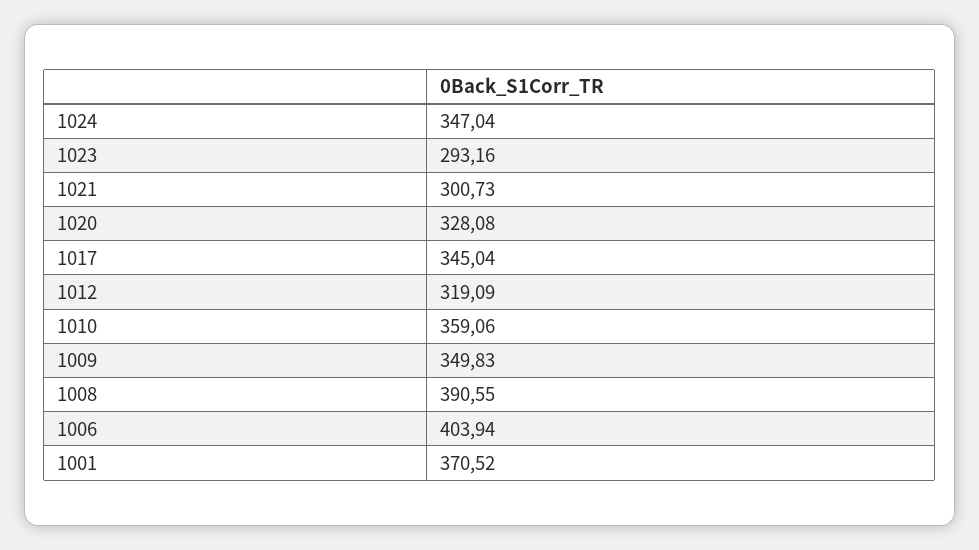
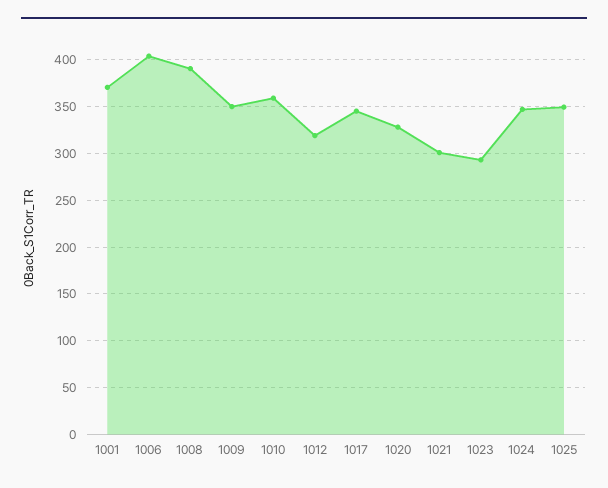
  {
    "1024": 347.04,
    "1023": 293.16,
    "1021": 300.73,
    "1020": 328.08,
    "1017": 345.04,
    "1012": 319.09,
    "1010": 359.06,
    "1009": 349.83,
    "1008": 390.55,
    "1006": 403.94,
-   "1001": 370.52
+   "1001": 370.52,
+   "1025": 350
  }

